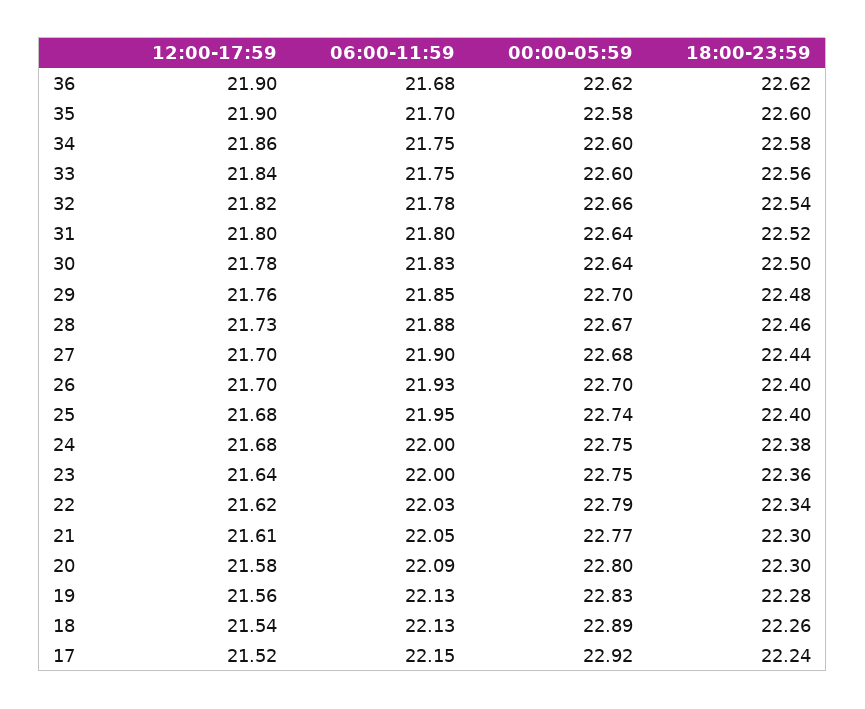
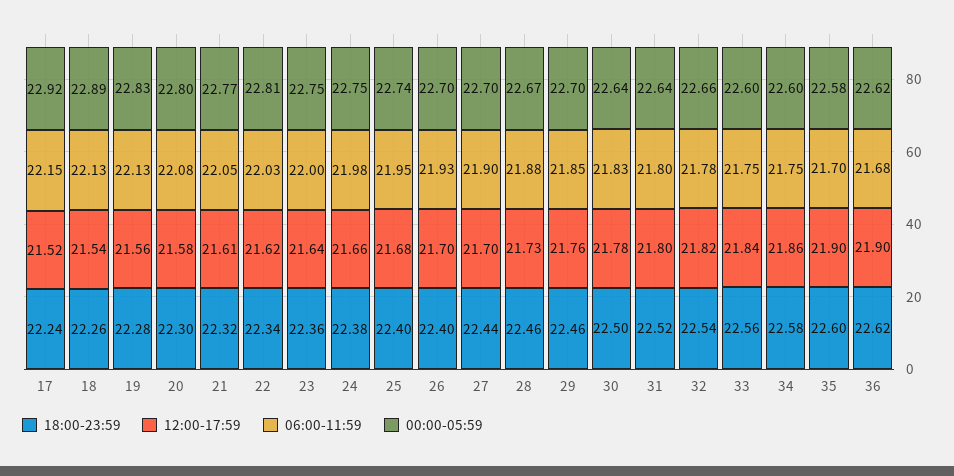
  {
    "12:00-17:59": {
      "36": 21.9,
      "35": 21.9,
      "34": 21.86,
      "33": 21.84,
      "32": 21.82,
      "31": 21.8,
      "30": 21.78,
      "29": 21.76,
      "28": 21.73,
      "27": 21.7,
      "26": 21.7,
      "25": 21.68,
-     "24": 21.68,
+     "24": 21.66,
      "23": 21.64,
      "22": 21.62,
      "21": 21.61,
      "20": 21.58,
      "19": 21.56,
      "18": 21.54,
      "17": 21.52
    },
    "06:00-11:59": {
      "36": 21.68,
      "35": 21.7,
      "34": 21.75,
      "33": 21.75,
      "32": 21.78,
      "31": 21.8,
      "30": 21.83,
      "29": 21.85,
      "28": 21.88,
      "27": 21.9,
      "26": 21.93,
      "25": 21.95,
-     "24": 22,
+     "24": 21.98,
      "23": 22,
      "22": 22.03,
      "21": 22.05,
-     "20": 22.09,
+     "20": 22.08,
      "19": 22.13,
      "18": 22.13,
      "17": 22.15
    },
    "00:00-05:59": {
      "36": 22.62,
      "35": 22.58,
      "34": 22.6,
      "33": 22.6,
      "32": 22.66,
      "31": 22.64,
      "30": 22.64,
      "29": 22.7,
      "28": 22.67,
-     "27": 22.68,
+     "27": 22.7,
      "26": 22.7,
      "25": 22.74,
      "24": 22.75,
      "23": 22.75,
-     "22": 22.79,
+     "22": 22.81,
      "21": 22.77,
      "20": 22.8,
      "19": 22.83,
      "18": 22.89,
      "17": 22.92
    },
    "18:00-23:59": {
      "36": 22.62,
      "35": 22.6,
      "34": 22.58,
      "33": 22.56,
      "32": 22.54,
      "31": 22.52,
      "30": 22.5,
-     "29": 22.48,
+     "29": 22.46,
      "28": 22.46,
      "27": 22.44,
      "26": 22.4,
      "25": 22.4,
      "24": 22.38,
      "23": 22.36,
      "22": 22.34,
-     "21": 22.3,
+     "21": 22.32,
      "20": 22.3,
      "19": 22.28,
      "18": 22.26,
      "17": 22.24
    }
  }

